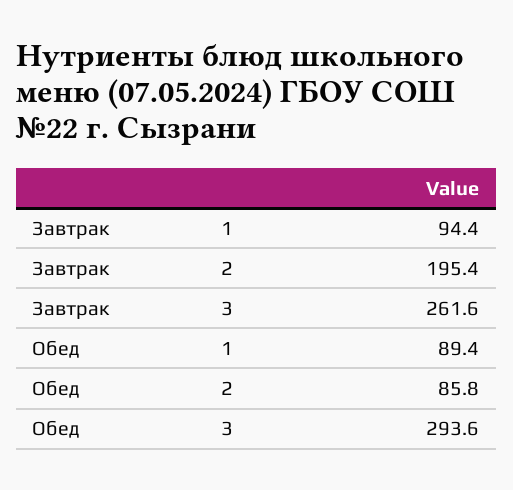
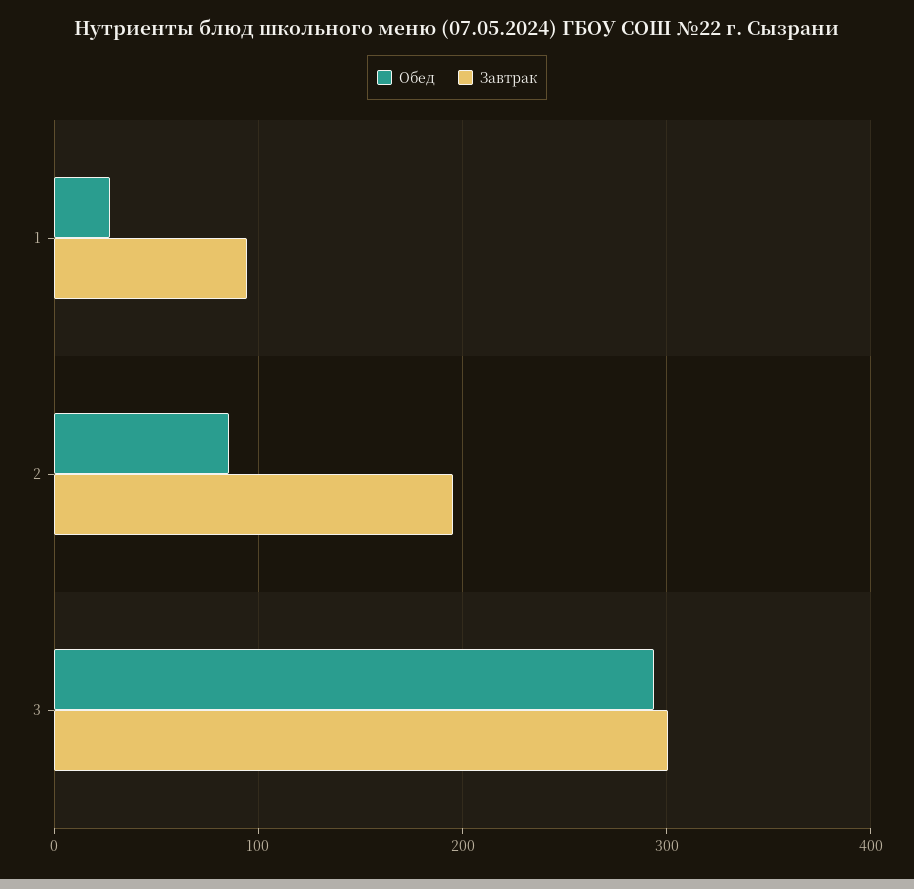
  {
    "Завтрак": {
      "1": 94.4,
      "2": 195.4,
-     "3": 261.6
+     "3": 300
    },
    "Обед": {
-     "1": 89.4,
+     "1": 30,
      "2": 85.8,
      "3": 293.6
    }
  }

